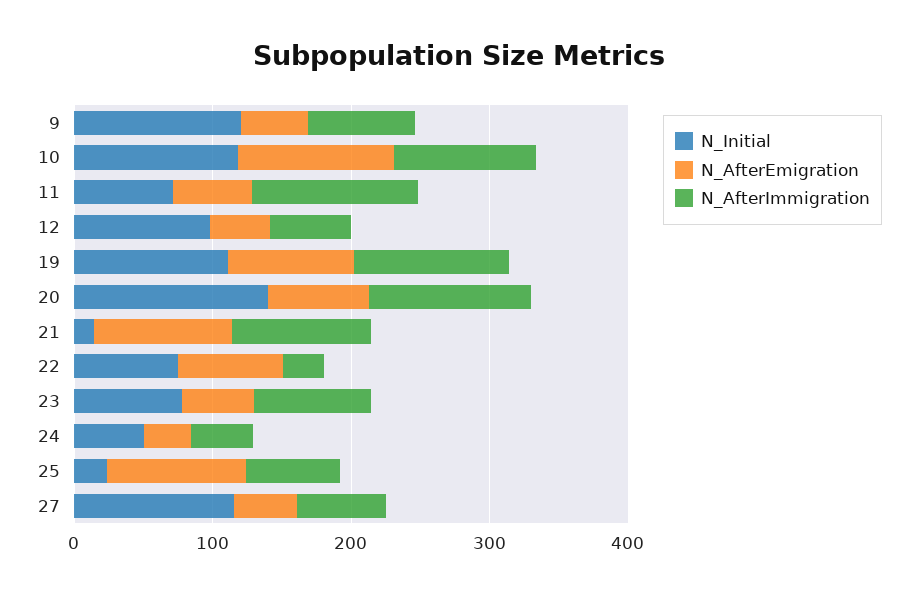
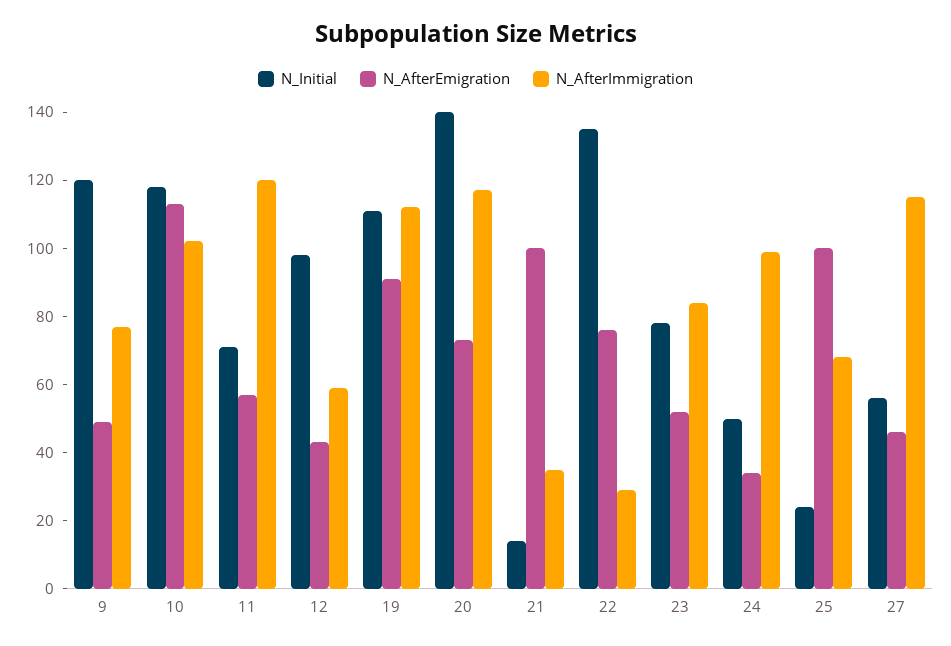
  {
    "N_Initial": {
      "9": 120,
      "10": 120,
      "11": 70,
      "12": 100,
      "19": 110,
      "20": 140,
      "21": 15,
-     "22": 80,
+     "22": 135,
      "23": 80,
      "24": 50,
      "25": 25,
-     "27": 120
+     "27": 55
    },
    "N_AfterEmigration": {
      "9": 50,
      "10": 115,
      "11": 55,
      "12": 45,
      "19": 90,
      "20": 75,
      "21": 100,
      "22": 75,
      "23": 50,
      "24": 35,
      "25": 100,
      "27": 45
    },
    "N_AfterImmigration": {
      "9": 75,
      "10": 100,
      "11": 120,
      "12": 60,
      "19": 110,
      "20": 115,
-     "21": 100,
+     "21": 35,
      "22": 30,
      "23": 85,
-     "24": 40,
+     "24": 100,
      "25": 70,
-     "27": 60
+     "27": 115
    }
  }

